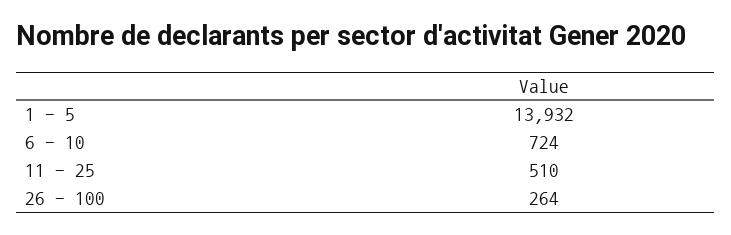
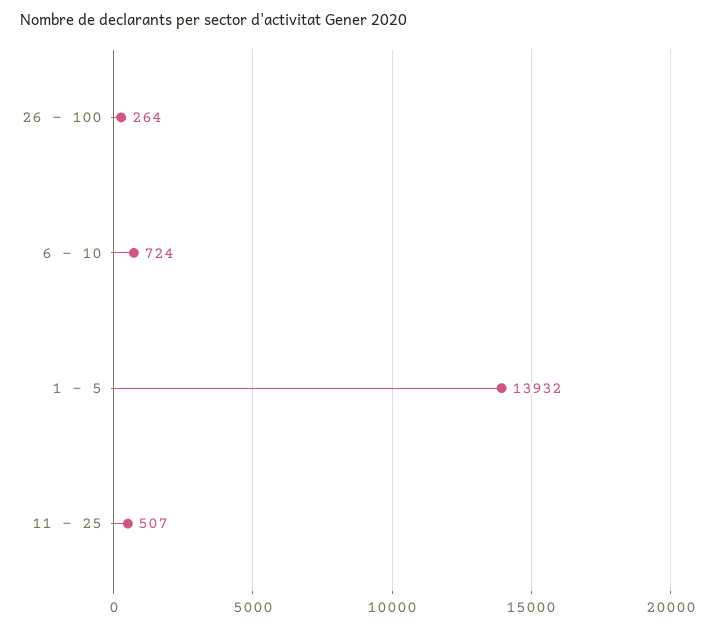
  {
    "1 - 5": 13932,
    "6 - 10": 724,
-   "11 - 25": 510,
+   "11 - 25": 507,
    "26 - 100": 264
  }

